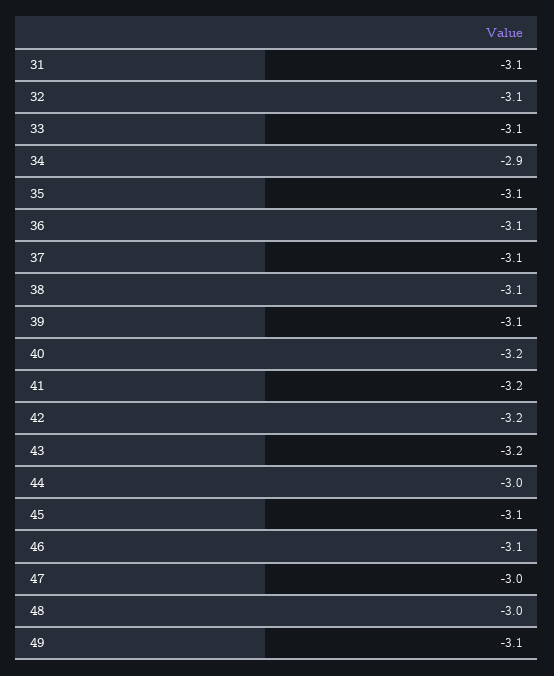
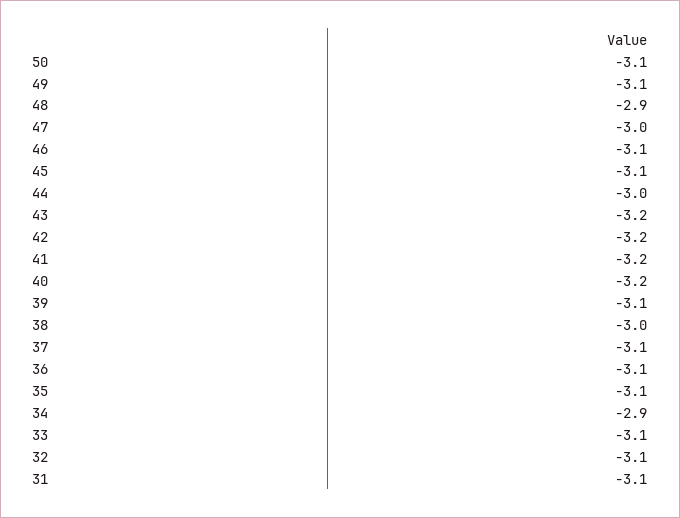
  {
    "31": -3.1,
    "32": -3.1,
    "33": -3.1,
    "34": -2.9,
    "35": -3.1,
    "36": -3.1,
    "37": -3.1,
-   "38": -3.1,
+   "38": -3,
    "39": -3.1,
    "40": -3.2,
    "41": -3.2,
    "42": -3.2,
    "43": -3.2,
    "44": -3,
    "45": -3.1,
    "46": -3.1,
    "47": -3,
-   "48": -3,
+   "48": -2.9,
-   "49": -3.1
+   "49": -3.1,
+   "50": -3.1
  }

